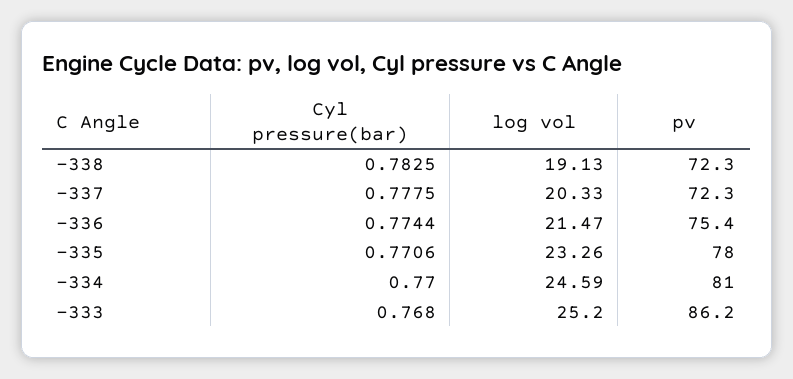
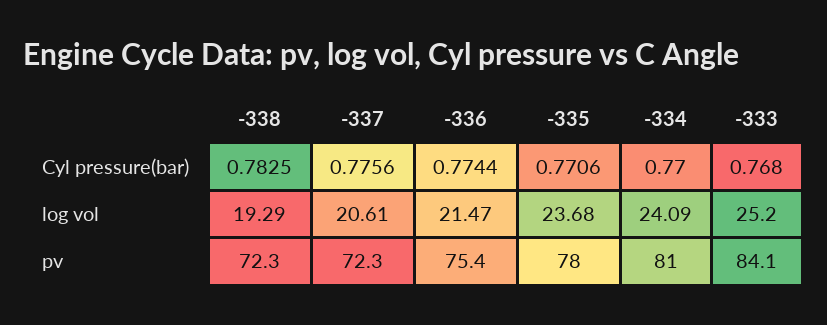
  {
    "Cyl pressure(bar)": {
      "-338": 0.7825,
-     "-337": 0.7775,
+     "-337": 0.7756,
      "-336": 0.7744,
      "-335": 0.7706,
      "-334": 0.77,
      "-333": 0.768
    },
    "log vol": {
-     "-338": 19.13,
+     "-338": 19.29,
-     "-337": 20.33,
+     "-337": 20.61,
      "-336": 21.47,
-     "-335": 23.26,
+     "-335": 23.68,
-     "-334": 24.59,
+     "-334": 24.09,
      "-333": 25.2
    },
    "pv": {
      "-338": 72.3,
      "-337": 72.3,
      "-336": 75.4,
      "-335": 78,
      "-334": 81,
-     "-333": 86.2
+     "-333": 84.1
    }
  }

